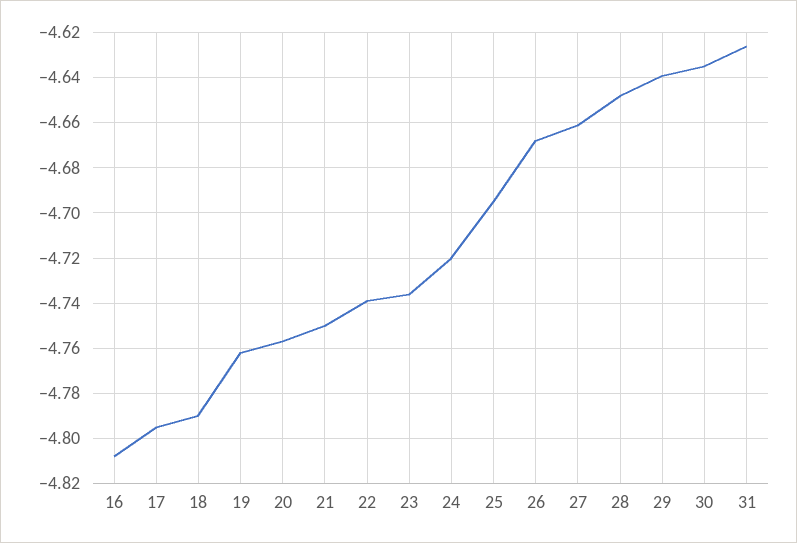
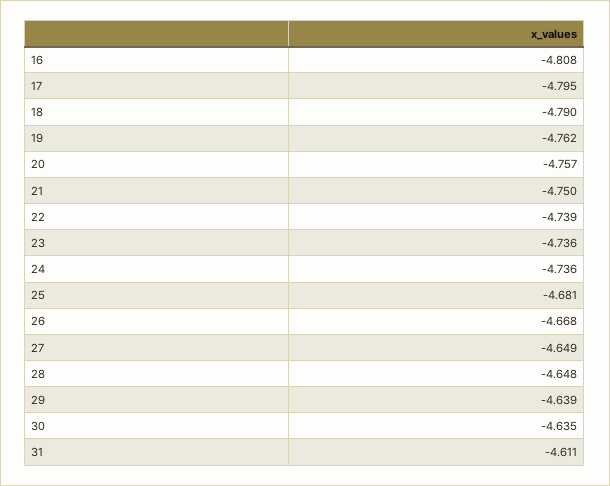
  {
    "16": -4.808,
    "17": -4.795,
    "18": -4.79,
    "19": -4.762,
    "20": -4.757,
    "21": -4.75,
    "22": -4.739,
    "23": -4.736,
-   "24": -4.72,
+   "24": -4.736,
-   "25": -4.695,
+   "25": -4.681,
    "26": -4.668,
-   "27": -4.66,
+   "27": -4.649,
    "28": -4.648,
    "29": -4.639,
    "30": -4.635,
-   "31": -4.625
+   "31": -4.611
  }

